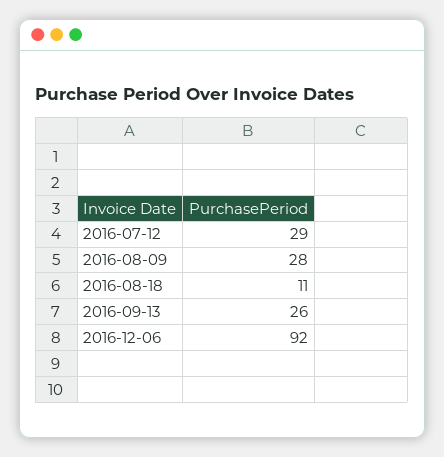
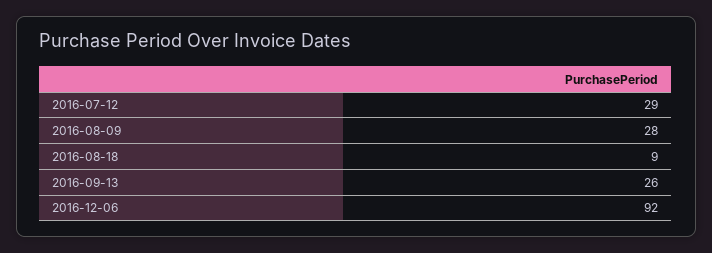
  {
    "2016-07-12": 29,
    "2016-08-09": 28,
-   "2016-08-18": 11,
+   "2016-08-18": 9,
    "2016-09-13": 26,
    "2016-12-06": 92
  }

